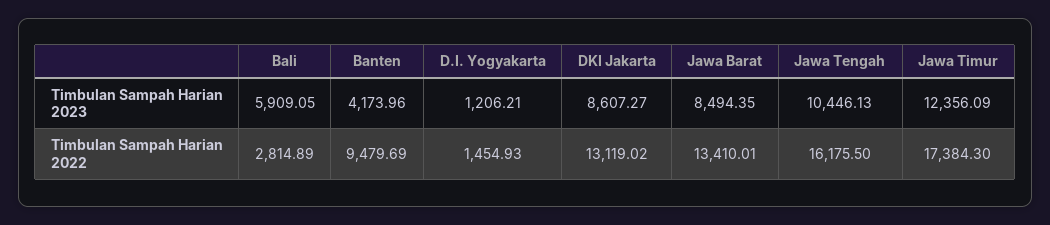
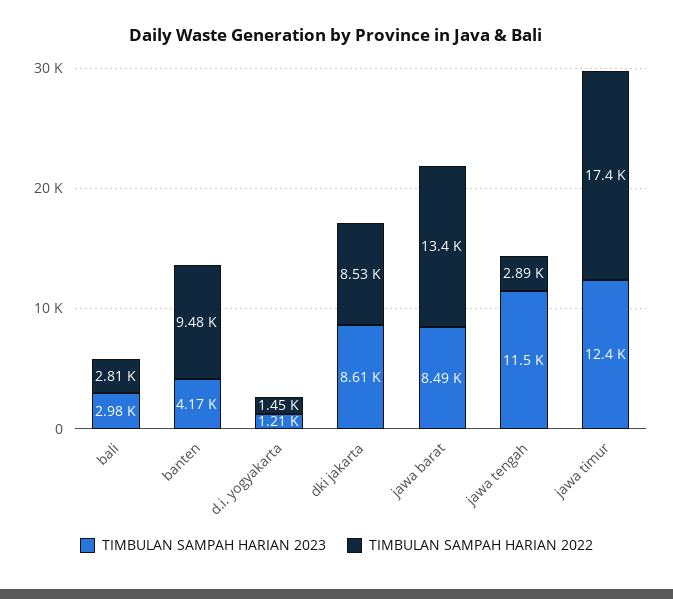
  {
    "Timbulan Sampah Harian 2023": {
-     "Bali": 5909.05,
+     "Bali": 2980,
      "Banten": 4173.96,
      "D.I. Yogyakarta": 1206.21,
      "DKI Jakarta": 8607.27,
      "Jawa Barat": 8494.35,
-     "Jawa Tengah": 10446.13,
+     "Jawa Tengah": 11500,
      "Jawa Timur": 12356.09
    },
    "Timbulan Sampah Harian 2022": {
      "Bali": 2814.89,
      "Banten": 9479.69,
      "D.I. Yogyakarta": 1454.93,
-     "DKI Jakarta": 13119.02,
+     "DKI Jakarta": 8530,
      "Jawa Barat": 13410.01,
-     "Jawa Tengah": 16175.5,
+     "Jawa Tengah": 2890,
      "Jawa Timur": 17384.3
    }
  }

